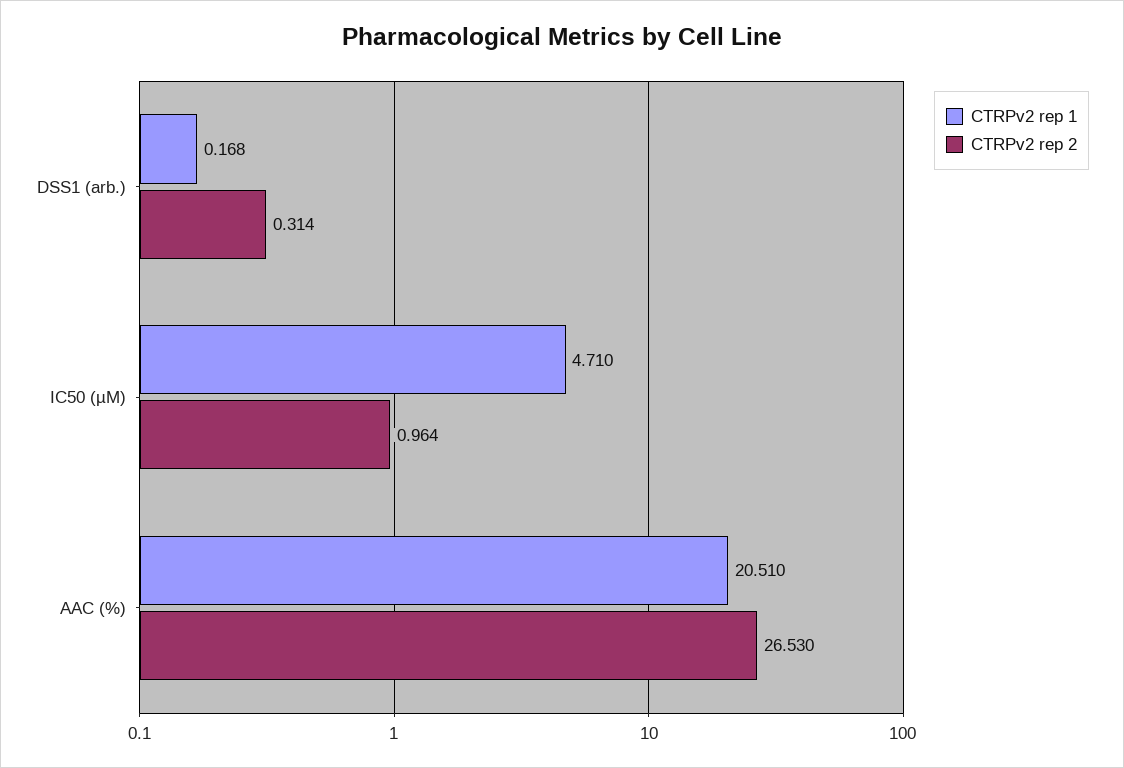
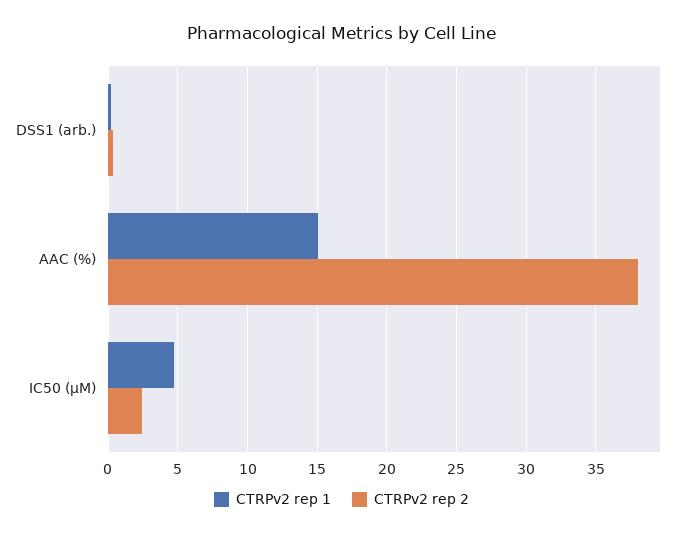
  {
    "CTRPv2 rep 1": {
      "DSS1 (arb.)": 0.168,
      "IC50 (µM)": 4.71,
-     "AAC (%)": 20.51
+     "AAC (%)": 15
    },
    "CTRPv2 rep 2": {
      "DSS1 (arb.)": 0.314,
-     "IC50 (µM)": 0.964,
+     "IC50 (µM)": 2.5,
-     "AAC (%)": 26.53
+     "AAC (%)": 38
    }
  }

